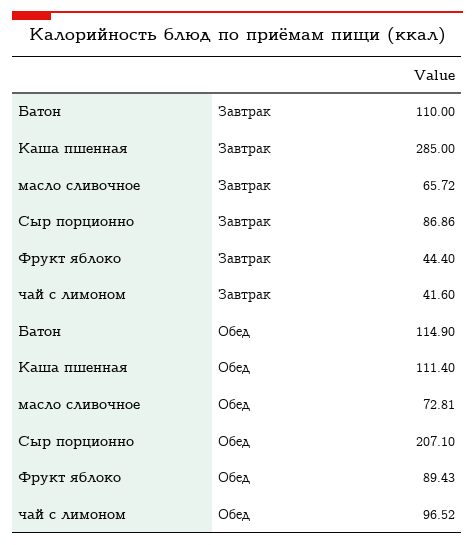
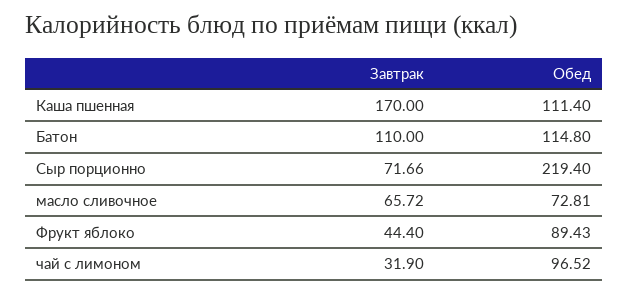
  {
    "Батон": {
      "Завтрак": 110,
-     "Обед": 114.9
+     "Обед": 114.8
    },
    "Каша пшенная": {
-     "Завтрак": 285,
+     "Завтрак": 170,
      "Обед": 111.4
    },
    "масло сливочное": {
      "Завтрак": 65.72,
      "Обед": 72.81
    },
    "Сыр порционно": {
-     "Завтрак": 86.86,
+     "Завтрак": 71.66,
-     "Обед": 207.1
+     "Обед": 219.4
    },
    "Фрукт яблоко": {
      "Завтрак": 44.4,
      "Обед": 89.43
    },
    "чай с лимоном": {
-     "Завтрак": 41.6,
+     "Завтрак": 31.9,
      "Обед": 96.52
    }
  }

